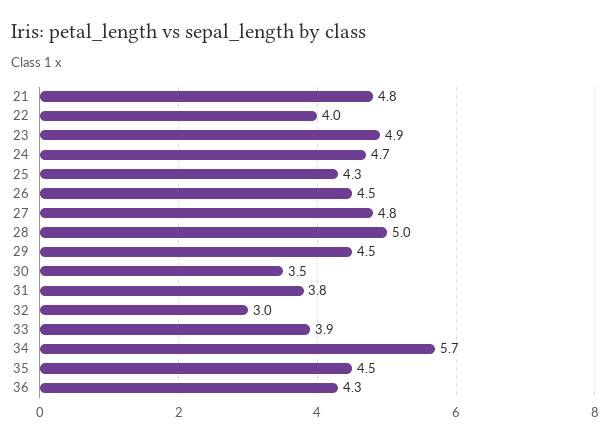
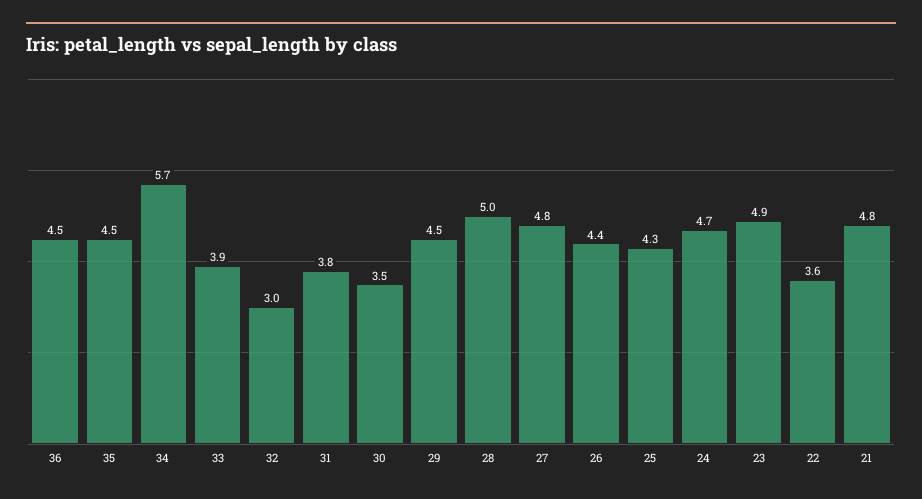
  {
    "21": 4.8,
-   "22": 4,
+   "22": 3.6,
    "23": 4.9,
    "24": 4.7,
    "25": 4.3,
-   "26": 4.5,
+   "26": 4.4,
    "27": 4.8,
    "28": 5,
    "29": 4.5,
    "30": 3.5,
    "31": 3.8,
    "32": 3,
    "33": 3.9,
    "34": 5.7,
    "35": 4.5,
-   "36": 4.3
+   "36": 4.5
  }

